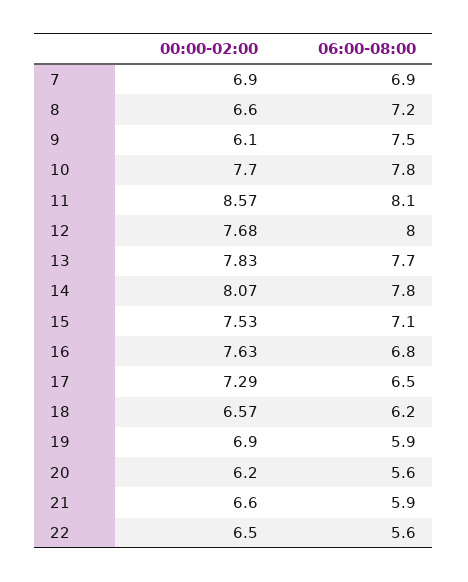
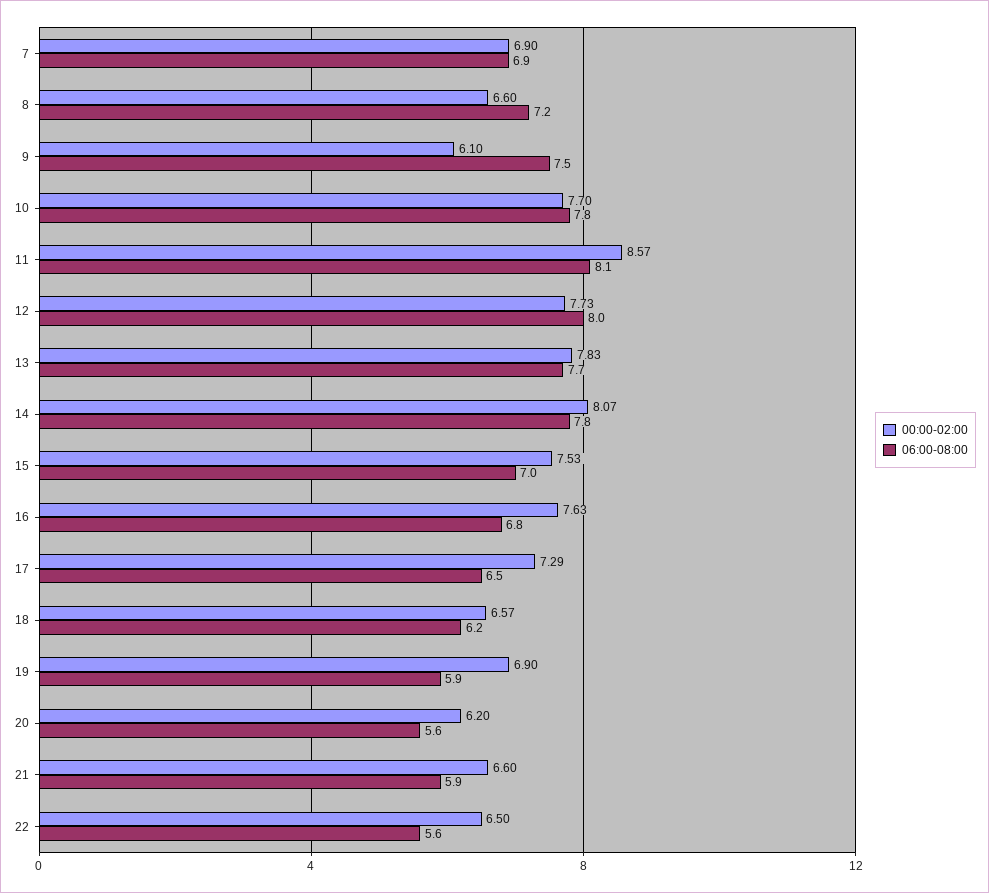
  {
    "00:00-02:00": {
      "7": 6.9,
      "8": 6.6,
      "9": 6.1,
      "10": 7.7,
      "11": 8.57,
-     "12": 7.68,
+     "12": 7.73,
      "13": 7.83,
      "14": 8.07,
      "15": 7.53,
      "16": 7.63,
      "17": 7.29,
      "18": 6.57,
      "19": 6.9,
      "20": 6.2,
      "21": 6.6,
      "22": 6.5
    },
    "06:00-08:00": {
      "7": 6.9,
      "8": 7.2,
      "9": 7.5,
      "10": 7.8,
      "11": 8.1,
      "12": 8,
      "13": 7.7,
      "14": 7.8,
-     "15": 7.1,
+     "15": 7,
      "16": 6.8,
      "17": 6.5,
      "18": 6.2,
      "19": 5.9,
      "20": 5.6,
      "21": 5.9,
      "22": 5.6
    }
  }

